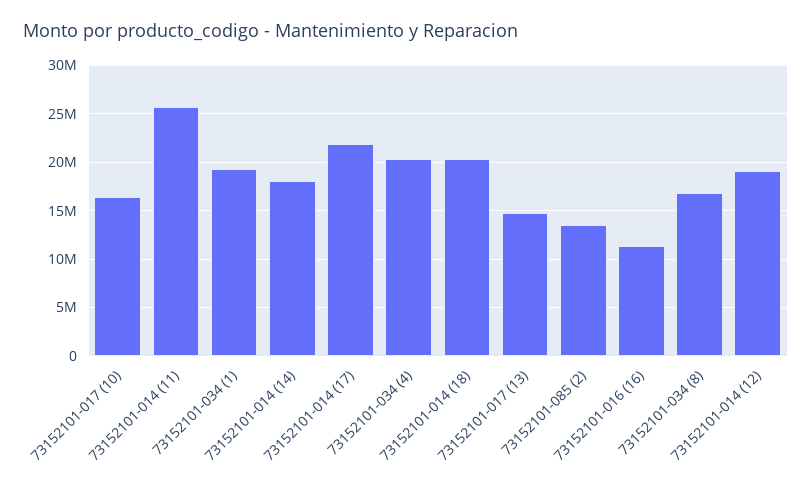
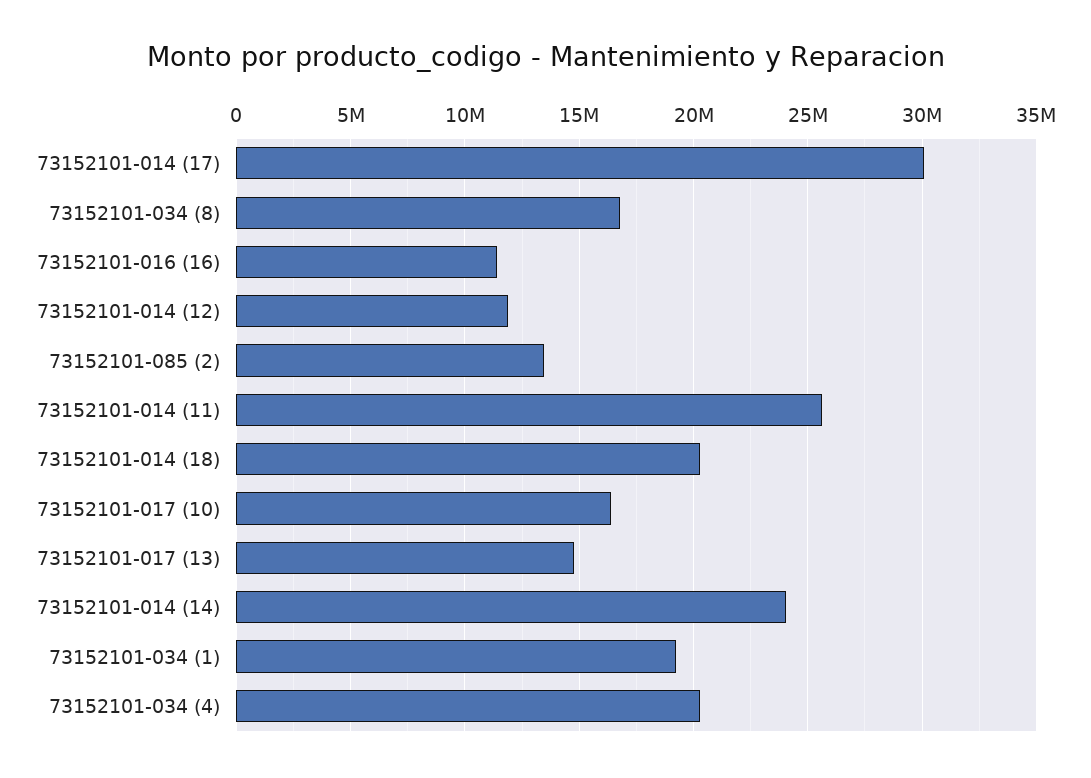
  {
    "73152101-017 (10)": 16500000,
    "73152101-014 (11)": 25500000,
    "73152101-034 (1)": 19500000,
-   "73152101-014 (14)": 18000000,
+   "73152101-014 (14)": 24000000,
-   "73152101-014 (17)": 22000000,
+   "73152101-014 (17)": 30000000,
    "73152101-034 (4)": 20500000,
    "73152101-014 (18)": 20500000,
    "73152101-017 (13)": 15000000,
    "73152101-085 (2)": 13500000,
    "73152101-016 (16)": 11500000,
    "73152101-034 (8)": 17000000,
-   "73152101-014 (12)": 19000000
+   "73152101-014 (12)": 12000000
  }

